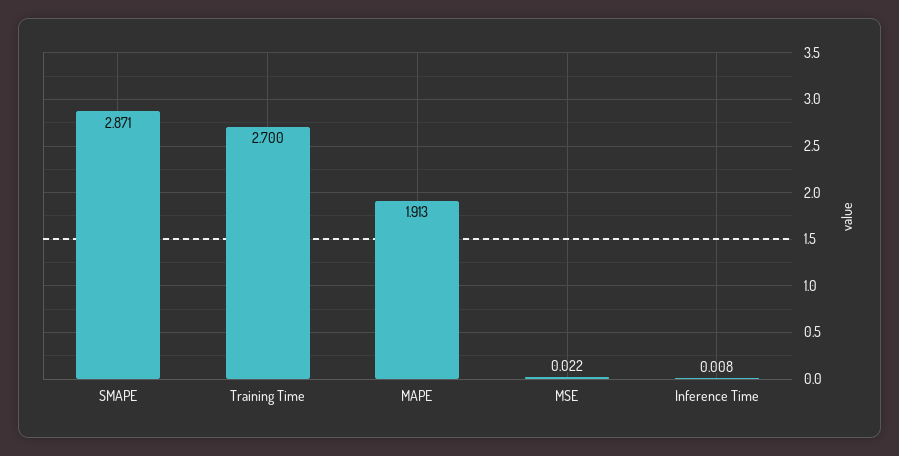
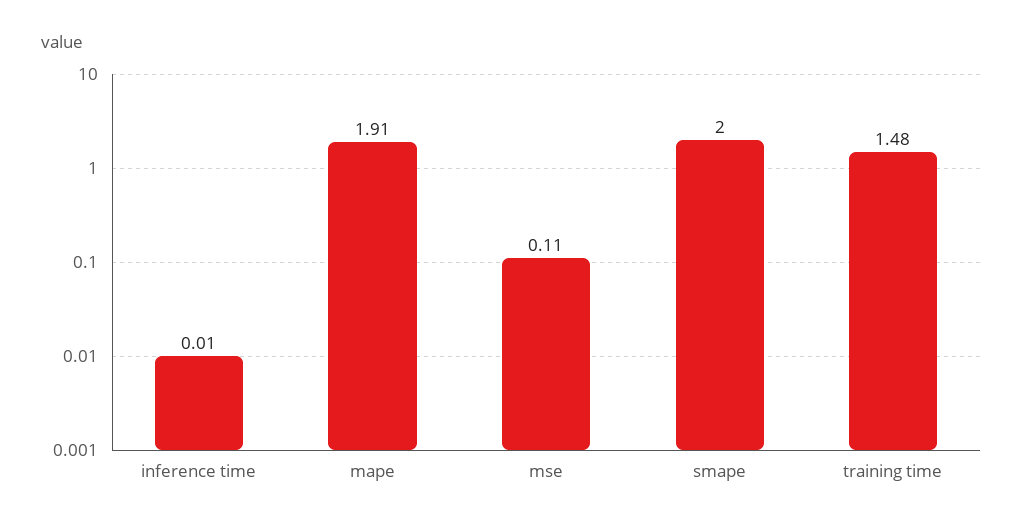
  {
-   "SMAPE": 2.871,
+   "SMAPE": 2,
-   "Training Time": 2.7,
+   "Training Time": 1.48,
    "MAPE": 1.913,
-   "MSE": 0.022,
+   "MSE": 0.11,
    "Inference Time": 0.008
  }

